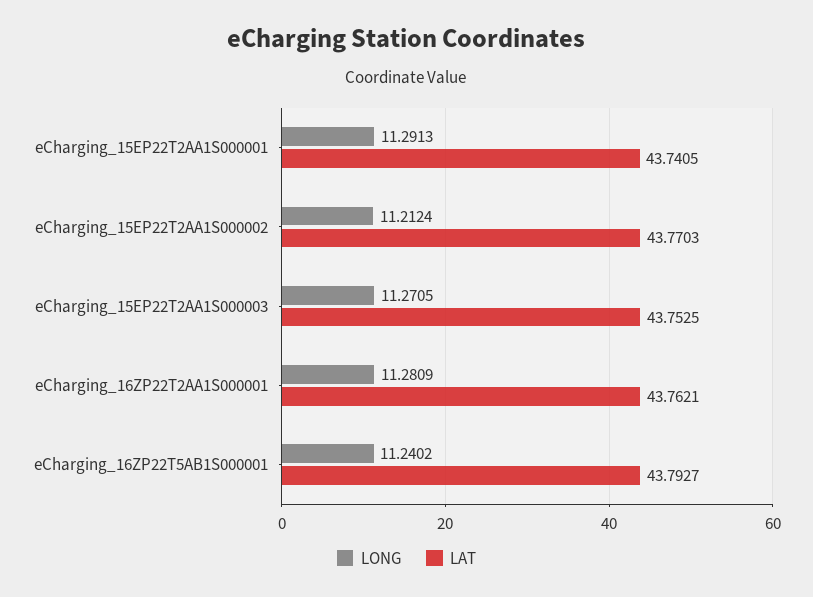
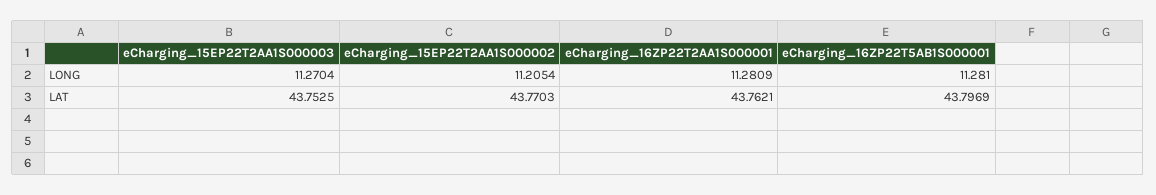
  {
    "LONG": {
-     "eCharging_15EP22T2AA1S000001": 11.2913,
-     "eCharging_15EP22T2AA1S000002": 11.2124,
+     "eCharging_15EP22T2AA1S000002": 11.2054,
-     "eCharging_15EP22T2AA1S000003": 11.2705,
+     "eCharging_15EP22T2AA1S000003": 11.2704,
      "eCharging_16ZP22T2AA1S000001": 11.2809,
-     "eCharging_16ZP22T5AB1S000001": 11.2402
+     "eCharging_16ZP22T5AB1S000001": 11.281
    },
    "LAT": {
-     "eCharging_15EP22T2AA1S000001": 43.7405,
      "eCharging_15EP22T2AA1S000002": 43.7703,
      "eCharging_15EP22T2AA1S000003": 43.7525,
      "eCharging_16ZP22T2AA1S000001": 43.7621,
-     "eCharging_16ZP22T5AB1S000001": 43.7927
+     "eCharging_16ZP22T5AB1S000001": 43.7969
    }
  }

